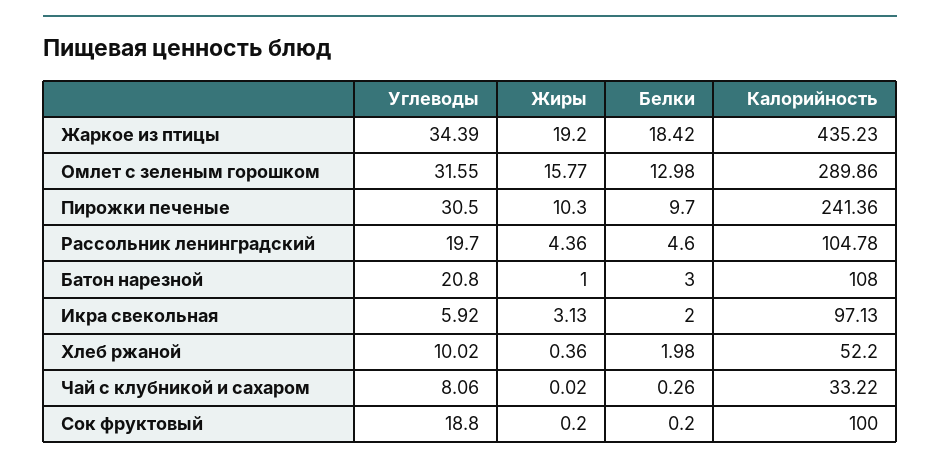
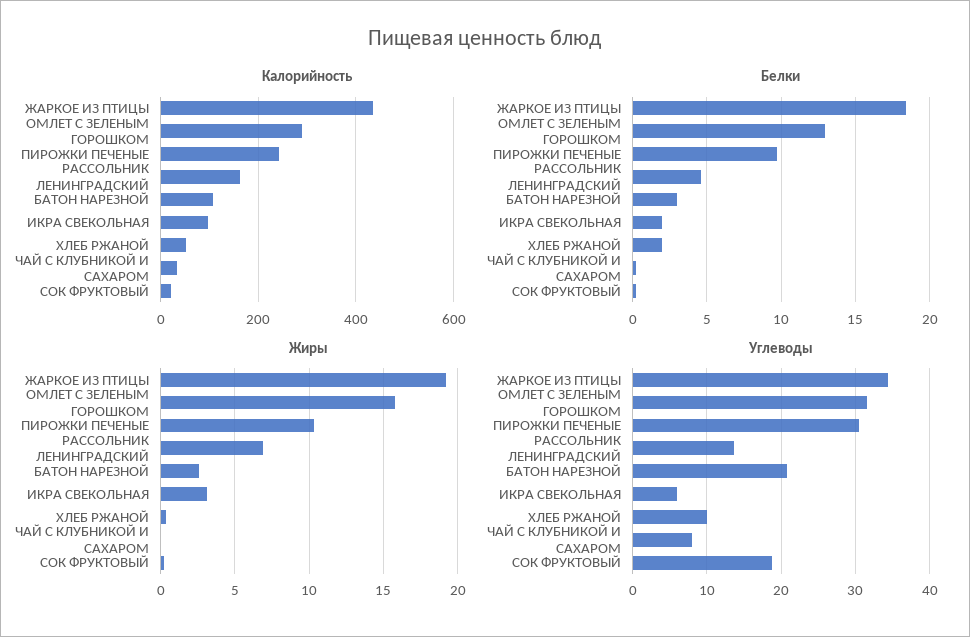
  {
    "Углеводы": {
      "Жаркое из птицы": 34.39,
      "Омлет с зеленым горошком": 31.55,
      "Пирожки печеные": 30.5,
-     "Рассольник ленинградский": 19.7,
+     "Рассольник ленинградский": 14,
      "Батон нарезной": 20.8,
      "Икра свекольная": 5.92,
      "Хлеб ржаной": 10.02,
      "Чай с клубникой и сахаром": 8.06,
      "Сок фруктовый": 18.8
    },
    "Жиры": {
      "Жаркое из птицы": 19.2,
      "Омлет с зеленым горошком": 15.77,
      "Пирожки печеные": 10.3,
-     "Рассольник ленинградский": 4.36,
+     "Рассольник ленинградский": 7,
-     "Батон нарезной": 1,
+     "Батон нарезной": 2.5,
      "Икра свекольная": 3.13,
      "Хлеб ржаной": 0.36,
      "Чай с клубникой и сахаром": 0.02,
      "Сок фруктовый": 0.2
    },
    "Белки": {
      "Жаркое из птицы": 18.42,
      "Омлет с зеленым горошком": 12.98,
      "Пирожки печеные": 9.7,
      "Рассольник ленинградский": 4.6,
      "Батон нарезной": 3,
      "Икра свекольная": 2,
      "Хлеб ржаной": 1.98,
      "Чай с клубникой и сахаром": 0.26,
      "Сок фруктовый": 0.2
    },
    "Калорийность": {
      "Жаркое из птицы": 435.23,
      "Омлет с зеленым горошком": 289.86,
      "Пирожки печеные": 241.36,
-     "Рассольник ленинградский": 104.78,
+     "Рассольник ленинградский": 160,
      "Батон нарезной": 108,
      "Икра свекольная": 97.13,
      "Хлеб ржаной": 52.2,
      "Чай с клубникой и сахаром": 33.22,
-     "Сок фруктовый": 100
+     "Сок фруктовый": 20
    }
  }

